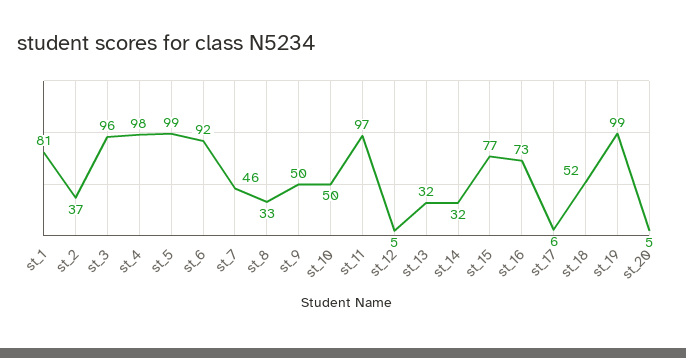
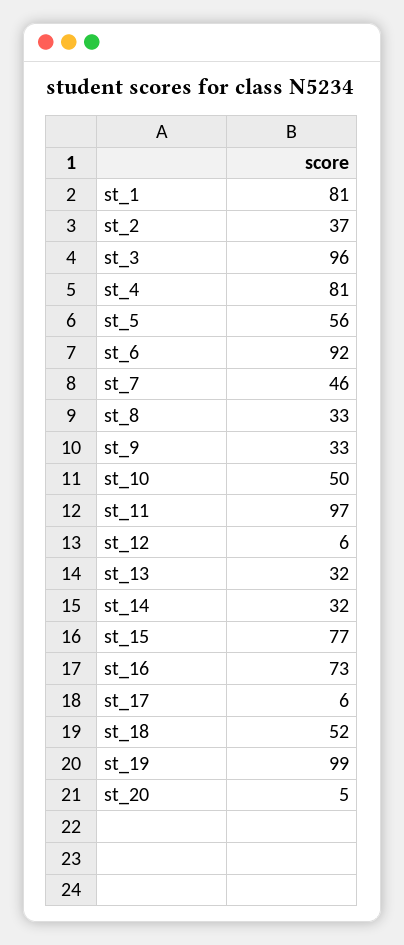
  {
    "st_1": 81,
    "st_2": 37,
    "st_3": 96,
-   "st_4": 98,
+   "st_4": 81,
-   "st_5": 99,
+   "st_5": 56,
    "st_6": 92,
    "st_7": 46,
    "st_8": 33,
-   "st_9": 50,
+   "st_9": 33,
    "st_10": 50,
    "st_11": 97,
-   "st_12": 5,
+   "st_12": 6,
    "st_13": 32,
    "st_14": 32,
    "st_15": 77,
    "st_16": 73,
    "st_17": 6,
    "st_18": 52,
    "st_19": 99,
    "st_20": 5
  }

